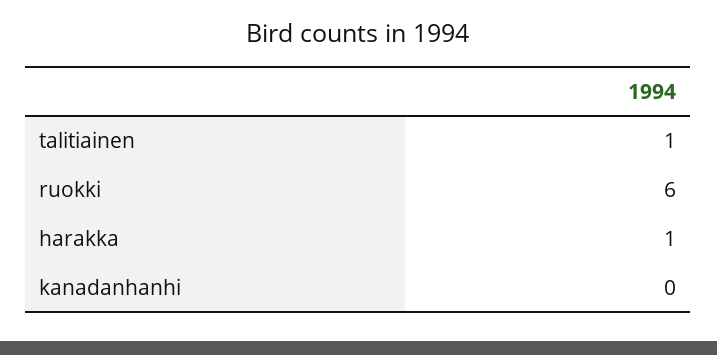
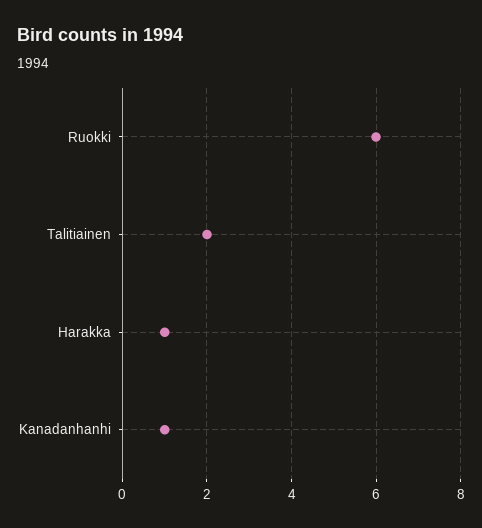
  {
-   "talitiainen": 1,
+   "talitiainen": 2,
    "ruokki": 6,
    "harakka": 1,
-   "kanadanhanhi": 0
+   "kanadanhanhi": 1
  }

